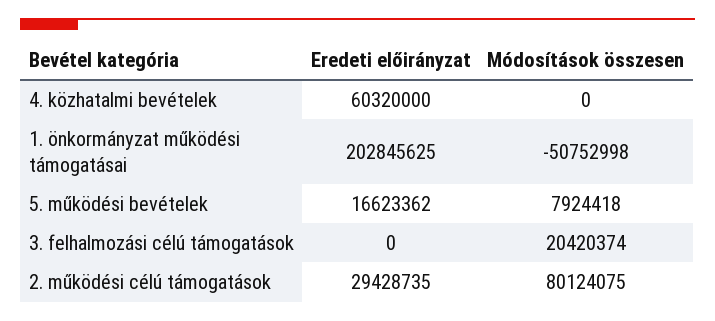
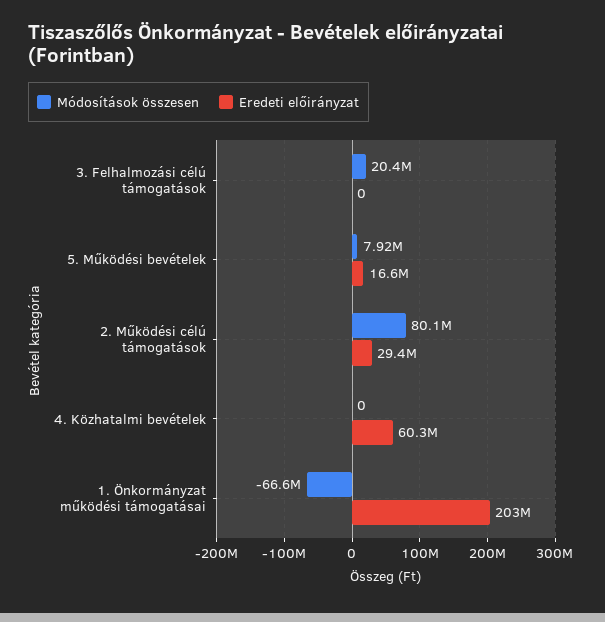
  {
    "Eredeti előirányzat": {
      "4. közhatalmi bevételek": 60320000,
      "1. önkormányzat működési támogatásai": 202845625,
      "5. működési bevételek": 16623362,
      "3. felhalmozási célú támogatások": 0,
      "2. működési célú támogatások": 29428735
    },
    "Módosítások összesen": {
      "4. közhatalmi bevételek": 0,
-     "1. önkormányzat működési támogatásai": -50752998,
+     "1. önkormányzat működési támogatásai": -66600000,
      "5. működési bevételek": 7924418,
      "3. felhalmozási célú támogatások": 20420374,
      "2. működési célú támogatások": 80124075
    }
  }

